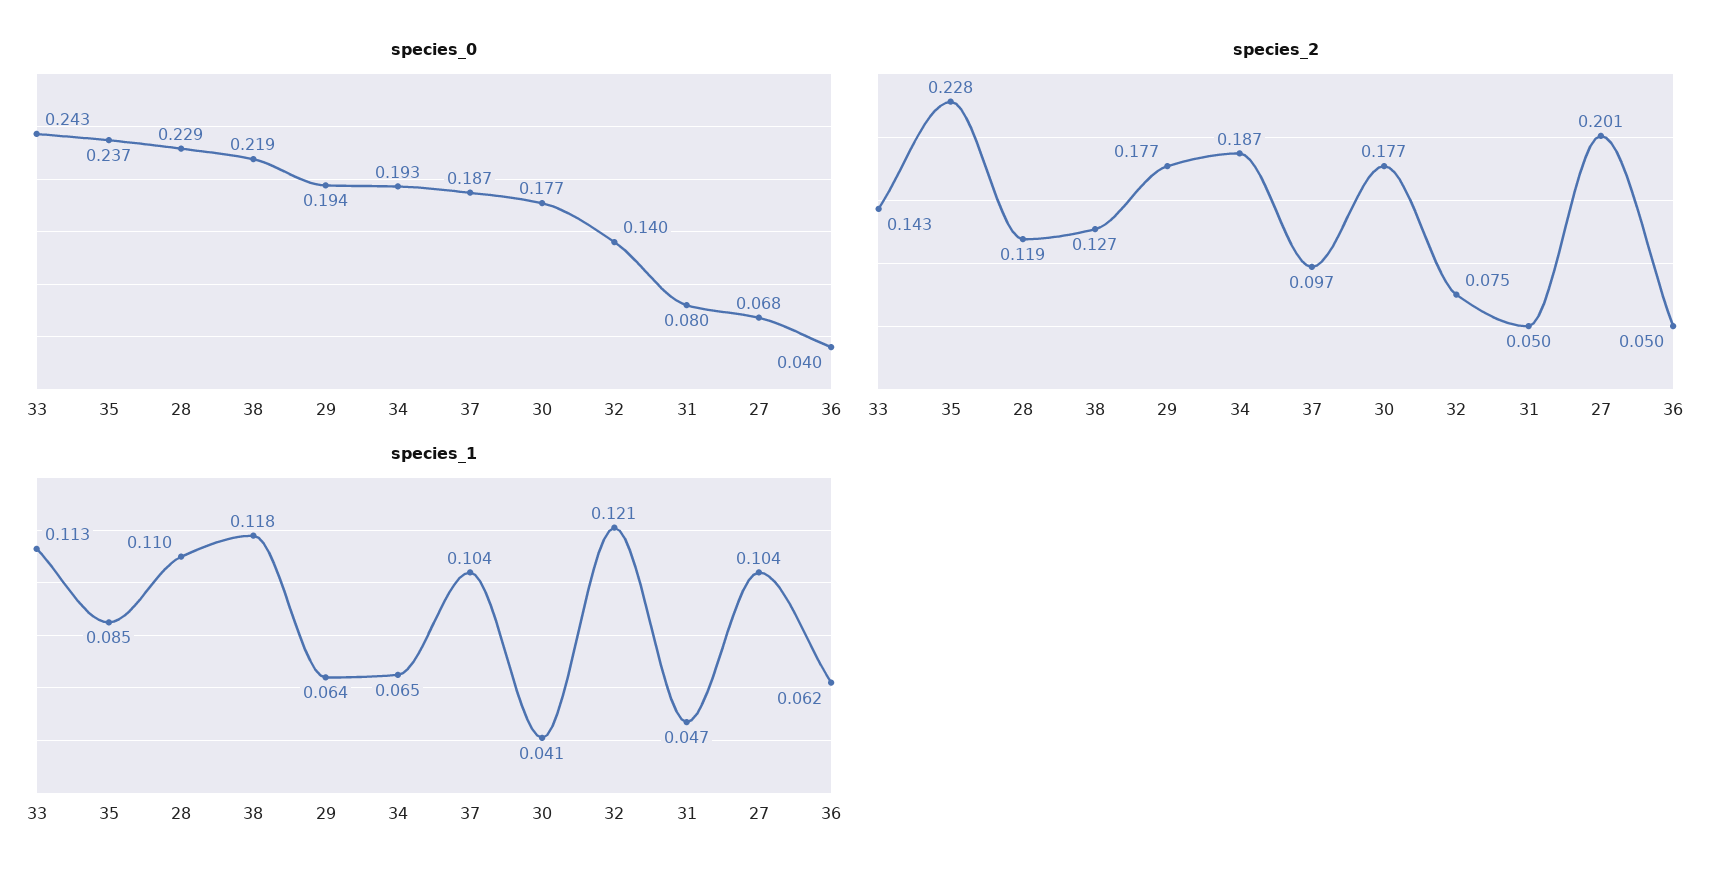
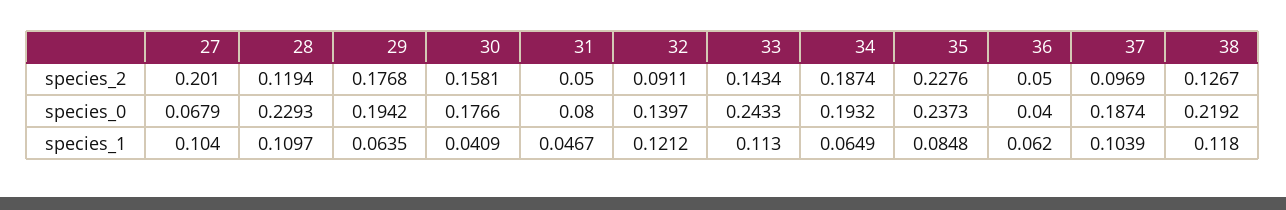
  {
    "species_0": {
      "33": 0.2433,
      "35": 0.2373,
      "28": 0.2293,
      "38": 0.2192,
      "29": 0.1942,
      "34": 0.1932,
      "37": 0.1874,
      "30": 0.1766,
      "32": 0.1397,
      "31": 0.08,
      "27": 0.0679,
      "36": 0.04
    },
    "species_2": {
      "33": 0.1434,
      "35": 0.2276,
      "28": 0.1194,
      "38": 0.1267,
      "29": 0.1768,
      "34": 0.1874,
      "37": 0.0969,
-     "30": 0.177,
+     "30": 0.1581,
-     "32": 0.075,
+     "32": 0.0911,
      "31": 0.05,
      "27": 0.201,
      "36": 0.05
    },
    "species_1": {
      "33": 0.113,
      "35": 0.0848,
      "28": 0.1097,
      "38": 0.118,
      "29": 0.0635,
      "34": 0.0649,
      "37": 0.1039,
      "30": 0.0409,
      "32": 0.1212,
      "31": 0.0467,
      "27": 0.104,
      "36": 0.062
    }
  }

